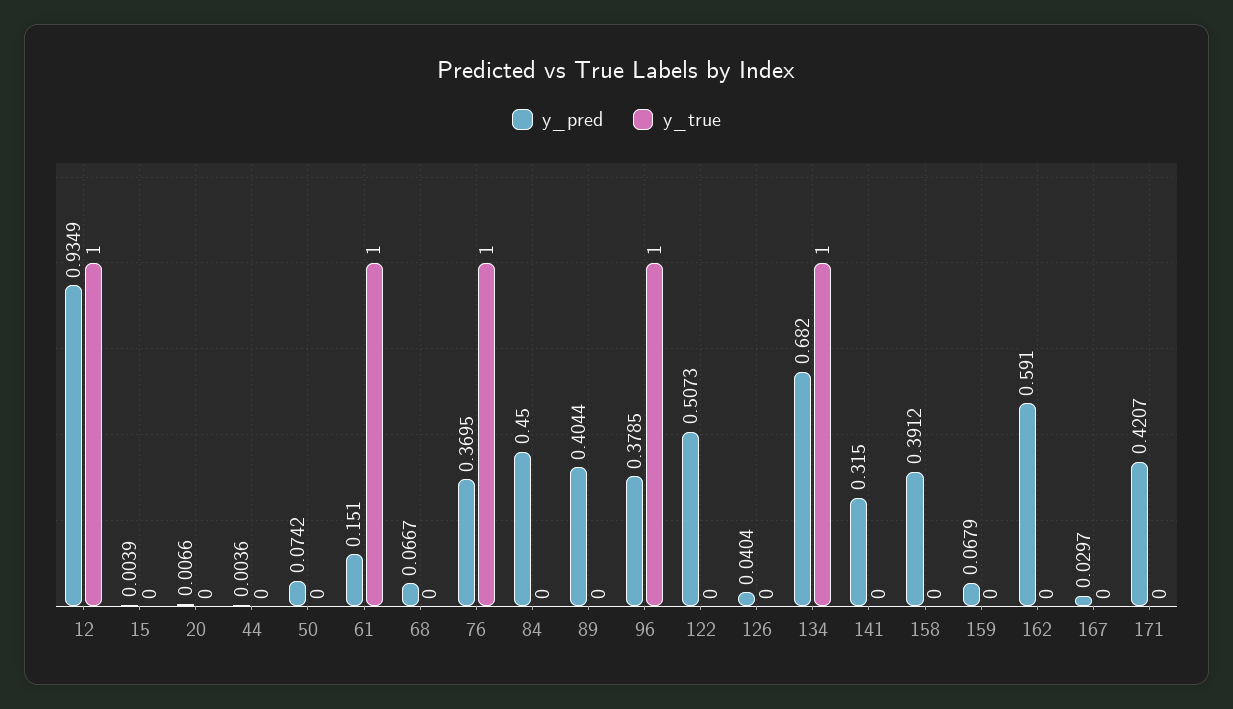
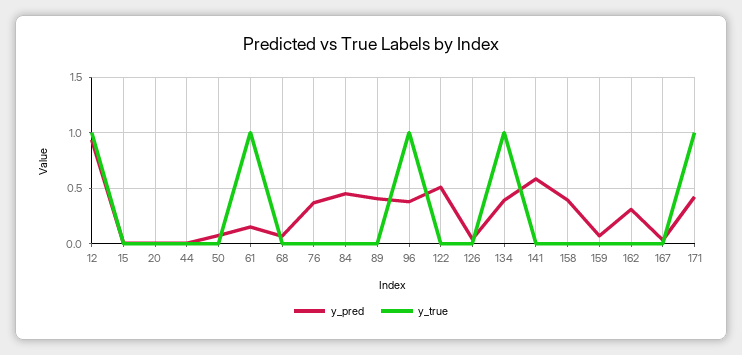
  {
    "y_pred": {
      "12": 0.9349,
      "15": 0.0039,
      "20": 0.0066,
      "44": 0.0036,
      "50": 0.0742,
      "61": 0.151,
      "68": 0.0667,
      "76": 0.3695,
      "84": 0.45,
      "89": 0.4044,
      "96": 0.3785,
      "122": 0.5073,
      "126": 0.0404,
-     "134": 0.682,
+     "134": 0.4,
-     "141": 0.315,
+     "141": 0.6,
      "158": 0.3912,
      "159": 0.0679,
-     "162": 0.591,
+     "162": 0.3,
      "167": 0.0297,
      "171": 0.4207
    },
    "y_true": {
      "12": 1,
      "15": 0,
      "20": 0,
      "44": 0,
      "50": 0,
      "61": 1,
      "68": 0,
-     "76": 1,
+     "76": 0,
      "84": 0,
      "89": 0,
      "96": 1,
      "122": 0,
      "126": 0,
      "134": 1,
      "141": 0,
      "158": 0,
      "159": 0,
      "162": 0,
      "167": 0,
-     "171": 0
+     "171": 1
    }
  }

